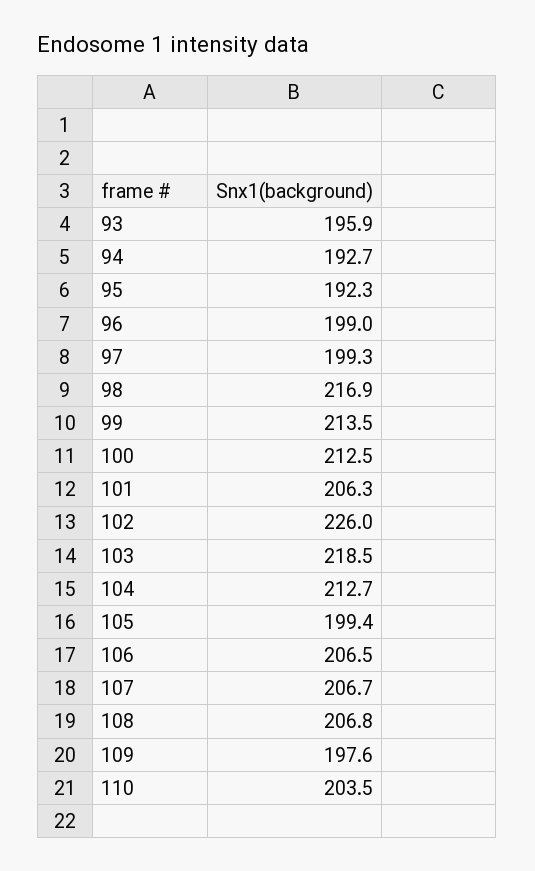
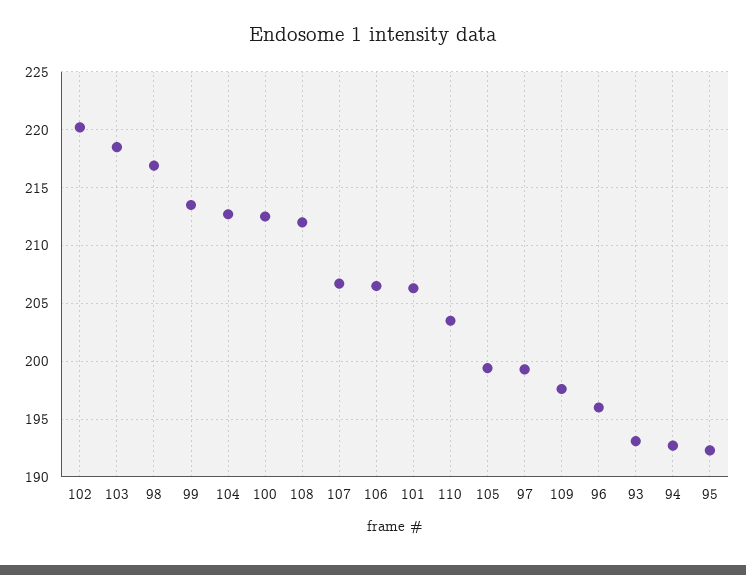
  {
-   "93": 195.9,
+   "93": 193,
    "94": 192.7,
    "95": 192.3,
-   "96": 199,
+   "96": 196,
    "97": 199.3,
    "98": 216.9,
    "99": 213.5,
    "100": 212.5,
    "101": 206.3,
-   "102": 226,
+   "102": 220,
    "103": 218.5,
    "104": 212.7,
    "105": 199.4,
    "106": 206.5,
    "107": 206.7,
-   "108": 206.8,
+   "108": 212,
    "109": 197.6,
    "110": 203.5
  }

